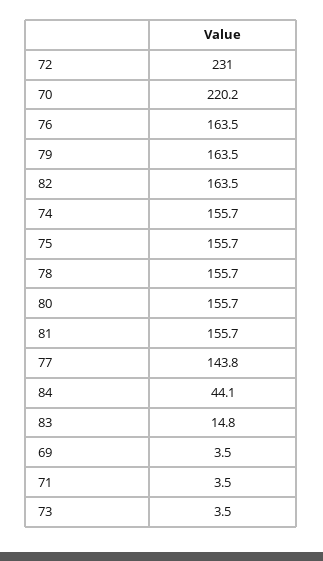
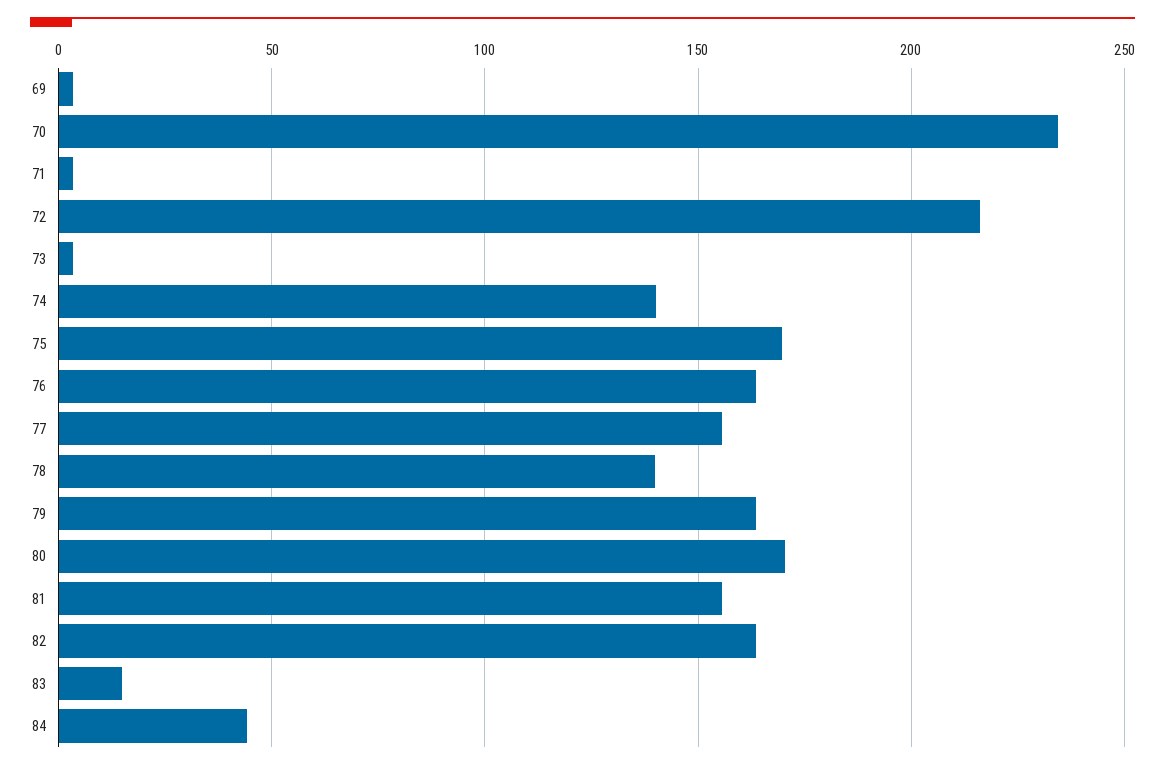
  {
-   "72": 231,
+   "72": 215,
-   "70": 220.2,
+   "70": 235,
    "76": 163.5,
    "79": 163.5,
    "82": 163.5,
-   "74": 155.7,
+   "74": 140,
-   "75": 155.7,
+   "75": 170,
-   "78": 155.7,
+   "78": 140,
-   "80": 155.7,
+   "80": 170,
    "81": 155.7,
-   "77": 143.8,
+   "77": 155,
    "84": 44.1,
    "83": 14.8,
    "69": 3.5,
    "71": 3.5,
    "73": 3.5
  }

